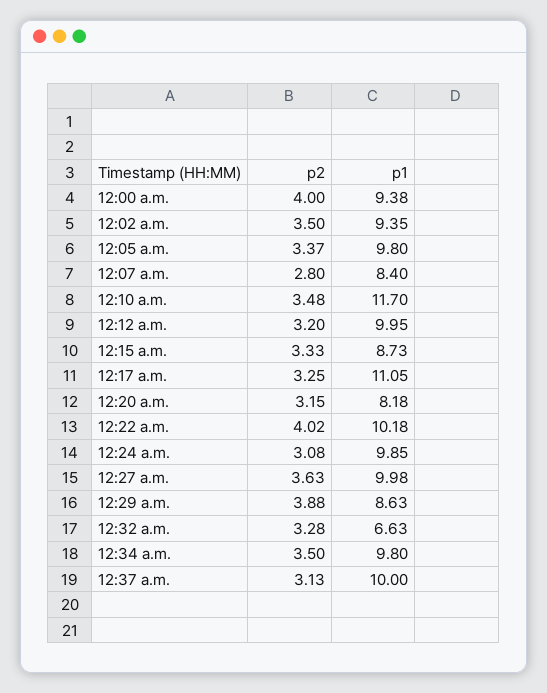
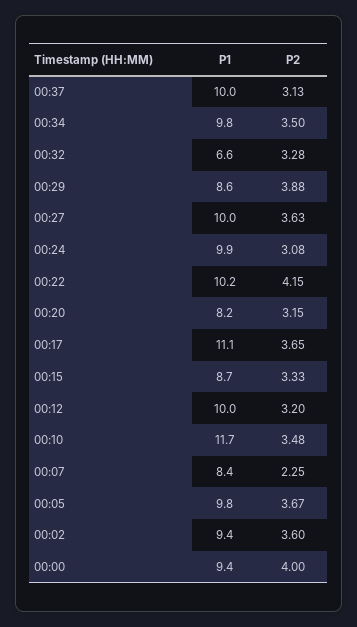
  {
    "p2": {
      "12:00 a.m.": 4,
-     "12:02 a.m.": 3.5,
+     "12:02 a.m.": 3.6,
-     "12:05 a.m.": 3.37,
+     "12:05 a.m.": 3.67,
-     "12:07 a.m.": 2.8,
+     "12:07 a.m.": 2.25,
      "12:10 a.m.": 3.48,
      "12:12 a.m.": 3.2,
      "12:15 a.m.": 3.33,
-     "12:17 a.m.": 3.25,
+     "12:17 a.m.": 3.65,
      "12:20 a.m.": 3.15,
-     "12:22 a.m.": 4.02,
+     "12:22 a.m.": 4.15,
      "12:24 a.m.": 3.08,
      "12:27 a.m.": 3.63,
      "12:29 a.m.": 3.88,
      "12:32 a.m.": 3.28,
      "12:34 a.m.": 3.5,
      "12:37 a.m.": 3.13
    },
    "p1": {
      "12:00 a.m.": 9.38,
      "12:02 a.m.": 9.35,
      "12:05 a.m.": 9.8,
      "12:07 a.m.": 8.4,
      "12:10 a.m.": 11.7,
      "12:12 a.m.": 9.95,
      "12:15 a.m.": 8.73,
      "12:17 a.m.": 11.05,
      "12:20 a.m.": 8.18,
      "12:22 a.m.": 10.18,
      "12:24 a.m.": 9.85,
      "12:27 a.m.": 9.98,
      "12:29 a.m.": 8.63,
      "12:32 a.m.": 6.63,
      "12:34 a.m.": 9.8,
      "12:37 a.m.": 10
    }
  }

